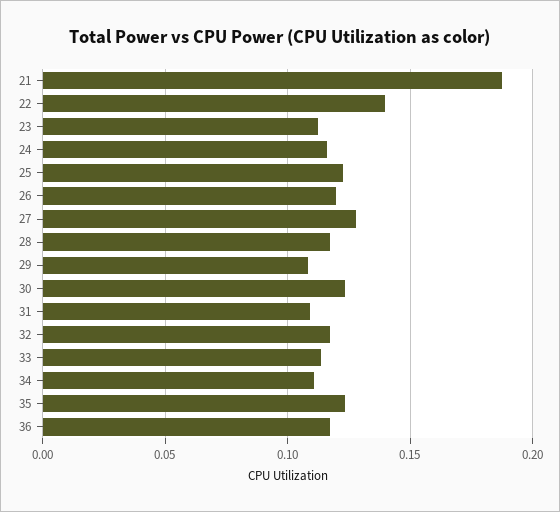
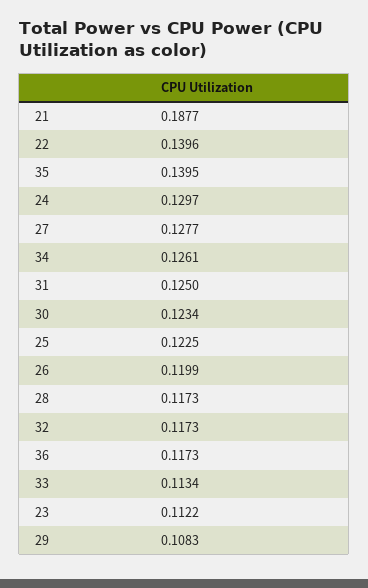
  {
    "21": 0.1877,
    "22": 0.1396,
    "23": 0.1122,
-   "24": 0.115,
+   "24": 0.1297,
    "25": 0.1225,
    "26": 0.1199,
    "27": 0.1277,
    "28": 0.1173,
    "29": 0.1083,
    "30": 0.1234,
-   "31": 0.11,
+   "31": 0.125,
    "32": 0.1173,
    "33": 0.1134,
-   "34": 0.11,
+   "34": 0.1261,
-   "35": 0.125,
+   "35": 0.1395,
    "36": 0.1173
  }

